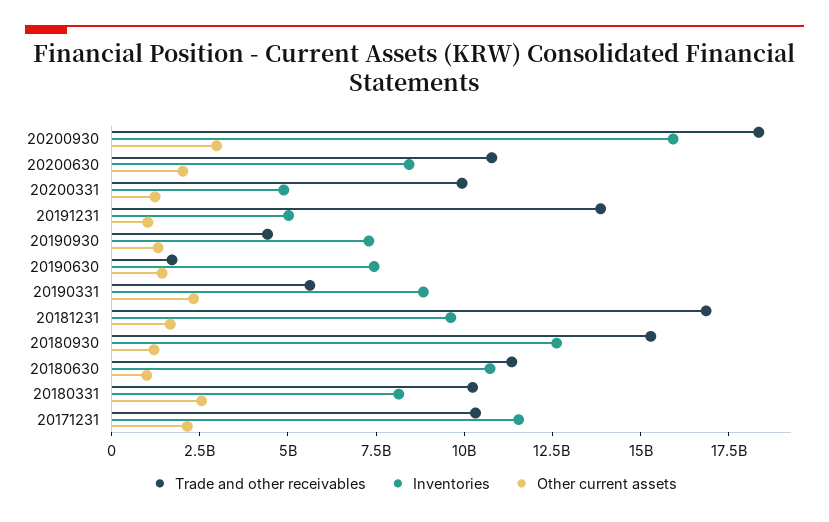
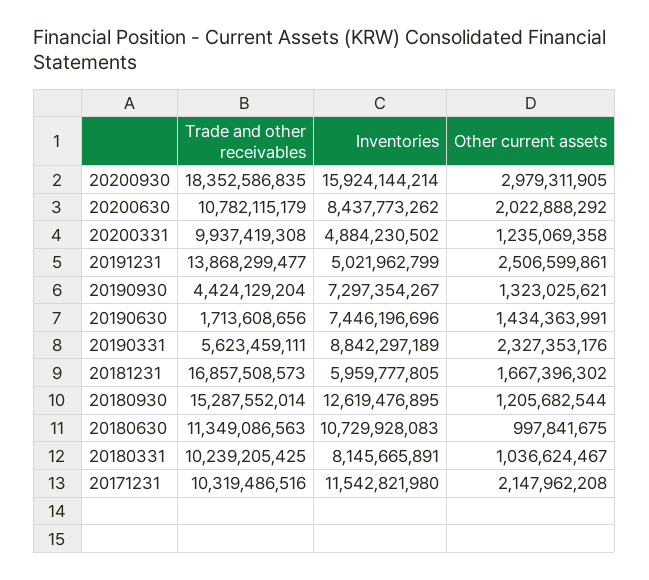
  {
    "Trade and other receivables": {
      "20200930": 18352586835,
      "20200630": 10782115179,
      "20200331": 9937419308,
      "20191231": 13868299477,
      "20190930": 4424129204,
      "20190630": 1713608656,
      "20190331": 5623459111,
      "20181231": 16857508573,
      "20180930": 15287552014,
      "20180630": 11349086563,
      "20180331": 10239205425,
      "20171231": 10319486516
    },
    "Inventories": {
      "20200930": 15924144214,
      "20200630": 8437773262,
      "20200331": 4884230502,
      "20191231": 5021962799,
      "20190930": 7297354267,
      "20190630": 7446196696,
      "20190331": 8842297189,
-     "20181231": 9500000000,
+     "20181231": 5959777805,
      "20180930": 12619476895,
      "20180630": 10729928083,
      "20180331": 8145665891,
      "20171231": 11542821980
    },
    "Other current assets": {
      "20200930": 2979311905,
      "20200630": 2022888292,
      "20200331": 1235069358,
-     "20191231": 1000000000,
+     "20191231": 2506599861,
      "20190930": 1323025621,
      "20190630": 1434363991,
      "20190331": 2327353176,
      "20181231": 1667396302,
      "20180930": 1205682544,
      "20180630": 997841675,
-     "20180331": 2500000000,
+     "20180331": 1036624467,
      "20171231": 2147962208
    }
  }

